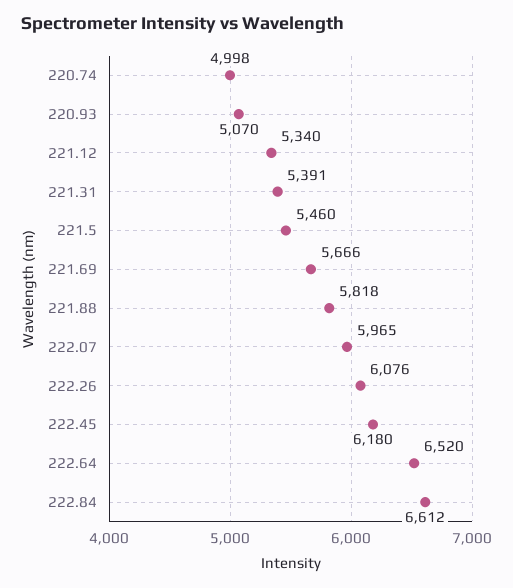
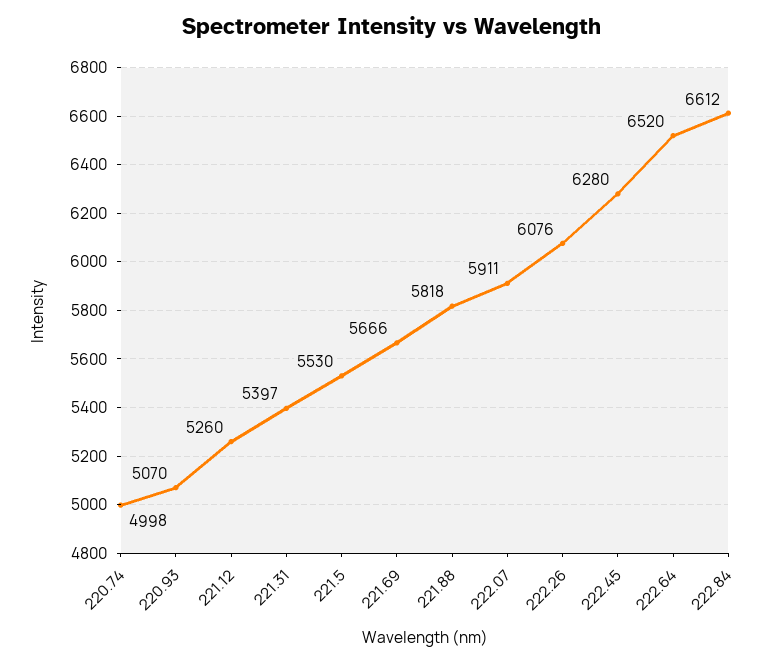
  {
    "220.74": 4998,
    "220.93": 5070,
-   "221.12": 5340,
+   "221.12": 5260,
-   "221.31": 5391,
+   "221.31": 5397,
-   "221.5": 5460,
+   "221.5": 5530,
    "221.69": 5666,
    "221.88": 5818,
-   "222.07": 5965,
+   "222.07": 5911,
    "222.26": 6076,
-   "222.45": 6180,
+   "222.45": 6280,
    "222.64": 6520,
    "222.84": 6612
  }

